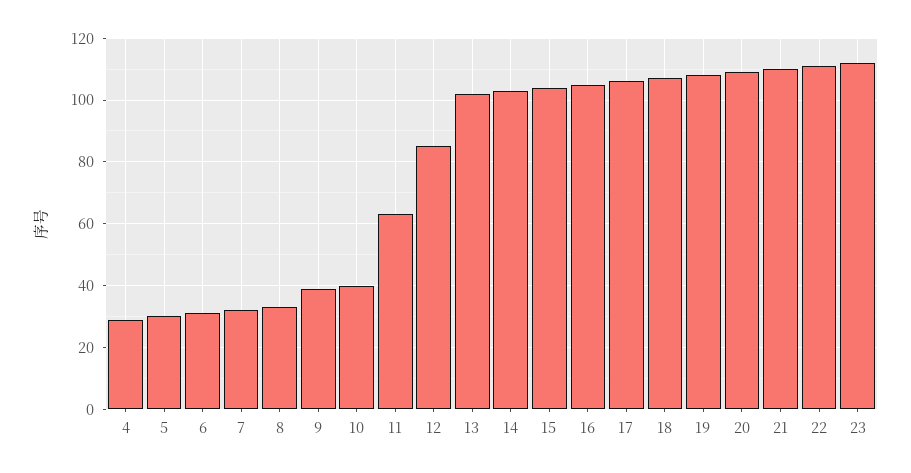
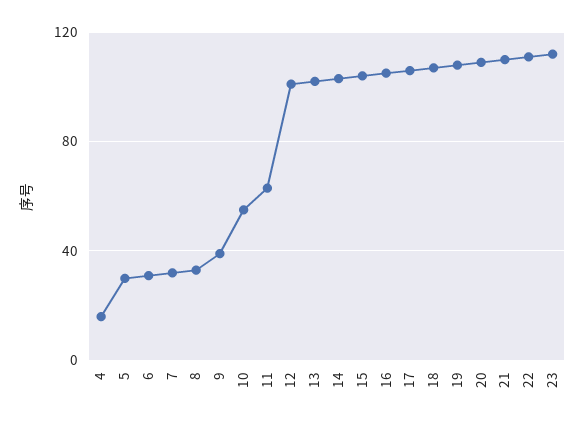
  {
-   "4": 30,
+   "4": 15,
    "5": 30,
    "6": 30,
    "7": 30,
    "8": 35,
    "9": 40,
-   "10": 40,
+   "10": 55,
    "11": 65,
-   "12": 85,
+   "12": 100,
    "13": 100,
    "14": 105,
    "15": 105,
    "16": 105,
    "17": 105,
    "18": 105,
    "19": 110,
    "20": 110,
    "21": 110,
    "22": 110,
    "23": 110
  }

